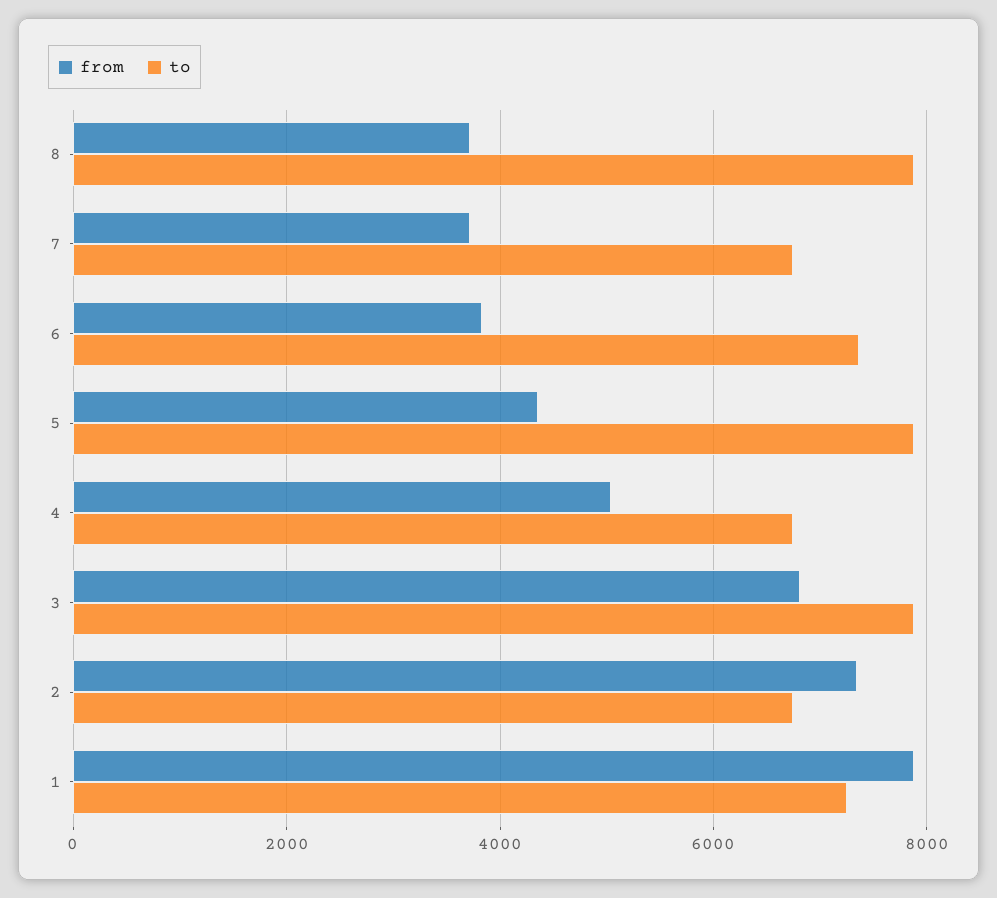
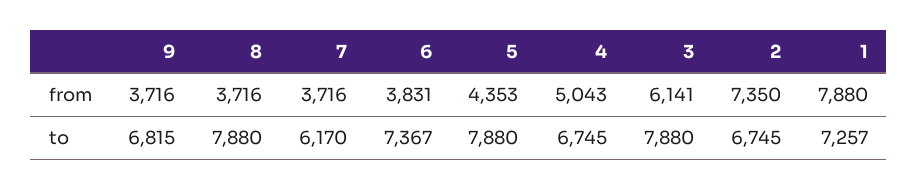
  {
    "from": {
      "8": 3716,
      "7": 3716,
      "6": 3831,
      "5": 4353,
      "4": 5043,
-     "3": 6800,
+     "3": 6141,
      "2": 7350,
-     "1": 7880
+     "1": 7880,
+     "9": 3716
    },
    "to": {
      "8": 7880,
-     "7": 6800,
+     "7": 6170,
      "6": 7367,
      "5": 7880,
      "4": 6745,
      "3": 7880,
      "2": 6745,
-     "1": 7257
+     "1": 7257,
+     "9": 6815
    }
  }

